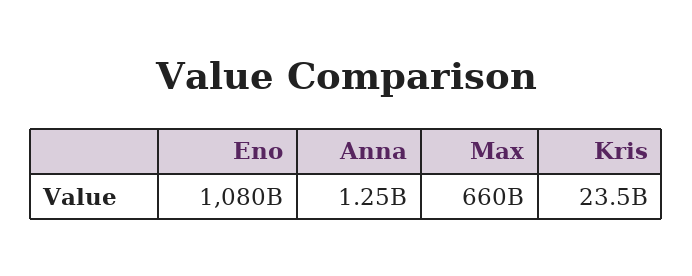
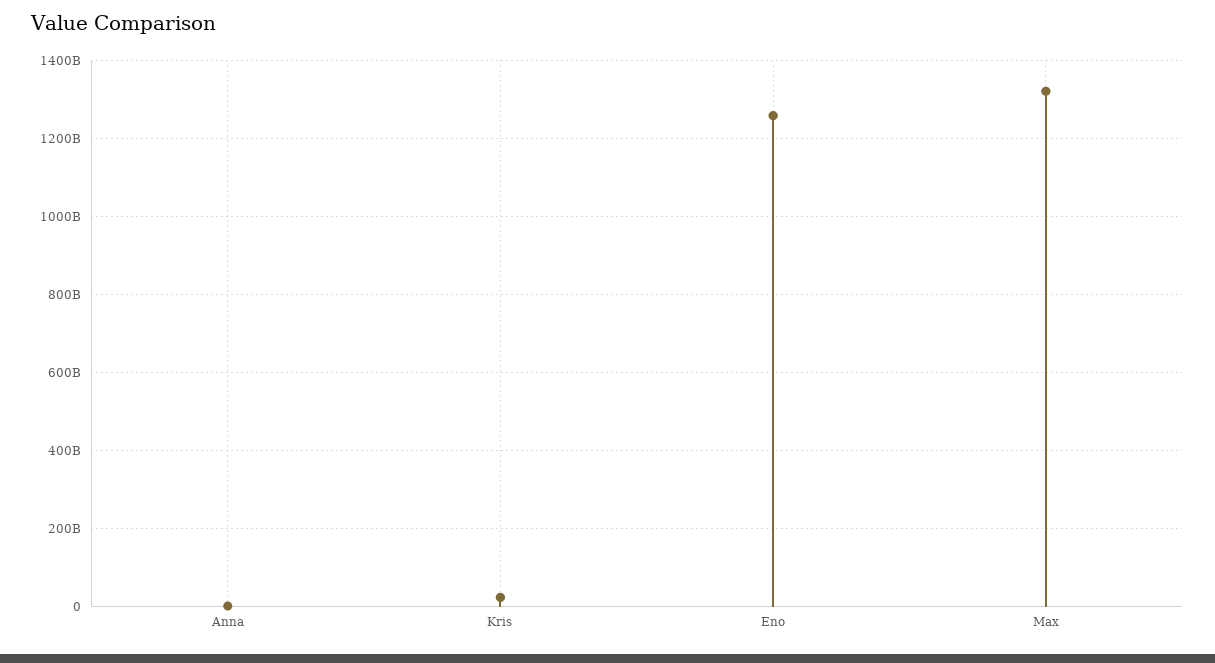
  {
-   "Eno": 1080000000000,
+   "Eno": 1260000000000,
    "Anna": 1250000000,
-   "Max": 660000000000,
+   "Max": 1320000000000,
    "Kris": 23500000000
  }

